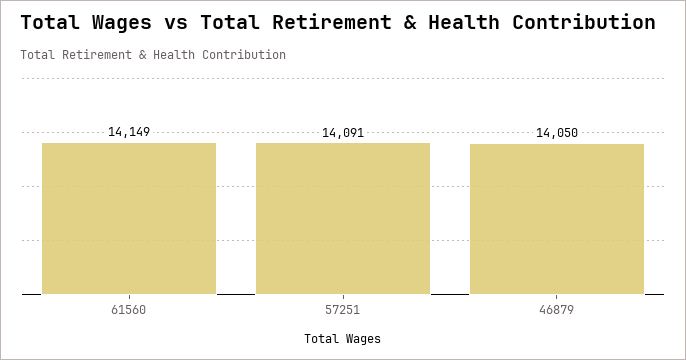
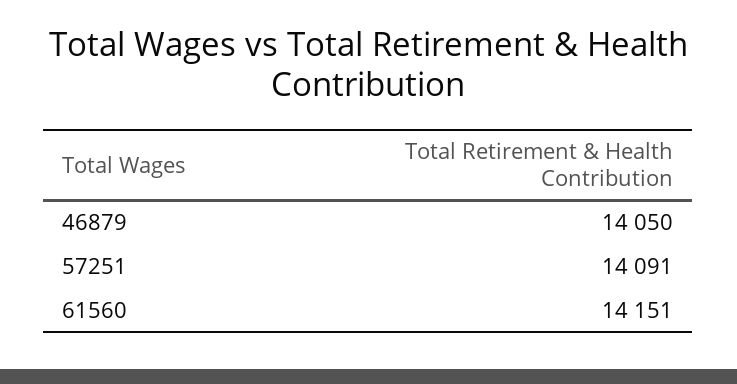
  {
-   "61560": 14149,
+   "61560": 14151,
    "57251": 14091,
    "46879": 14050
  }

